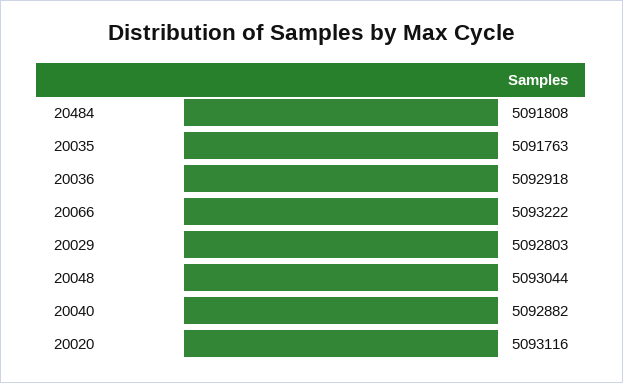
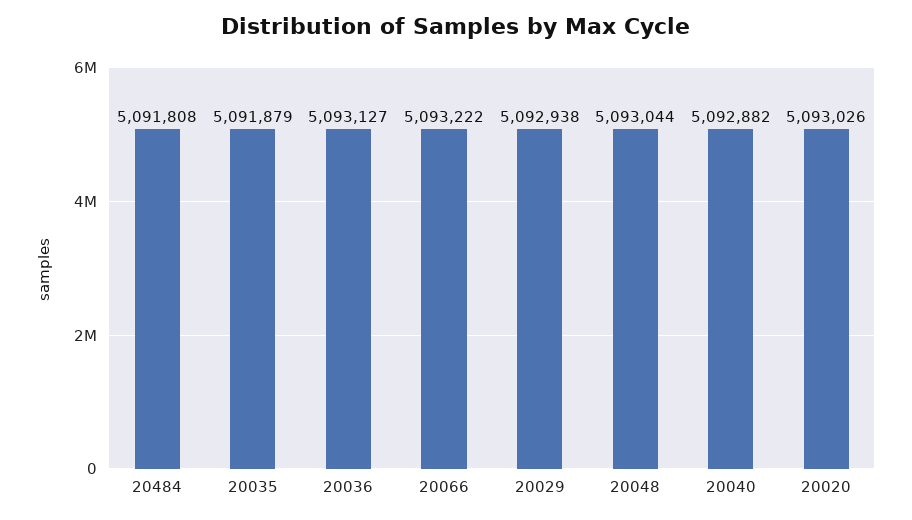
  {
    "20484": 5091808,
-   "20035": 5091763,
+   "20035": 5091879,
-   "20036": 5092918,
+   "20036": 5093127,
    "20066": 5093222,
-   "20029": 5092803,
+   "20029": 5092938,
    "20048": 5093044,
    "20040": 5092882,
-   "20020": 5093116
+   "20020": 5093026
  }

